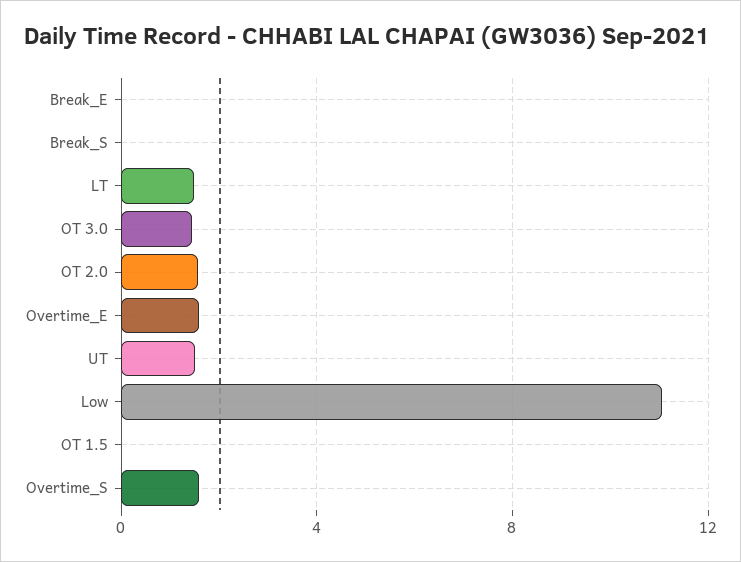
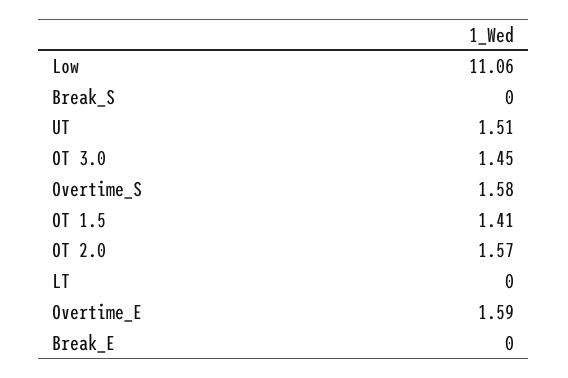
  {
    "Break_E": 0,
    "Break_S": 0,
-   "LT": 1.5,
+   "LT": 0,
    "OT 3.0": 1.45,
    "OT 2.0": 1.57,
    "Overtime_E": 1.59,
    "UT": 1.51,
    "Low": 11.06,
-   "OT 1.5": 0,
+   "OT 1.5": 1.41,
    "Overtime_S": 1.58
  }

